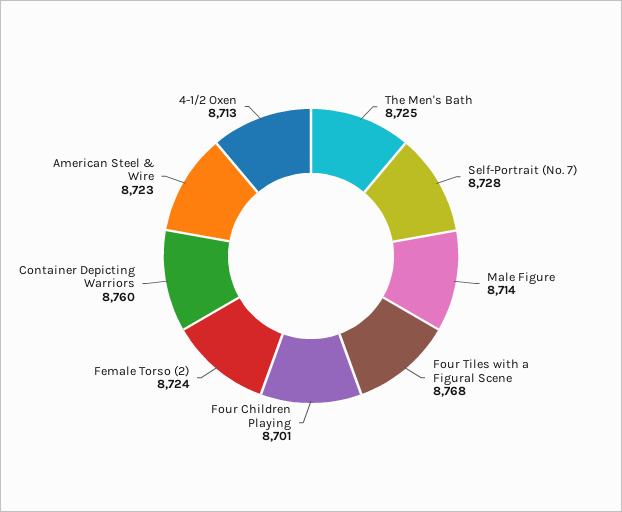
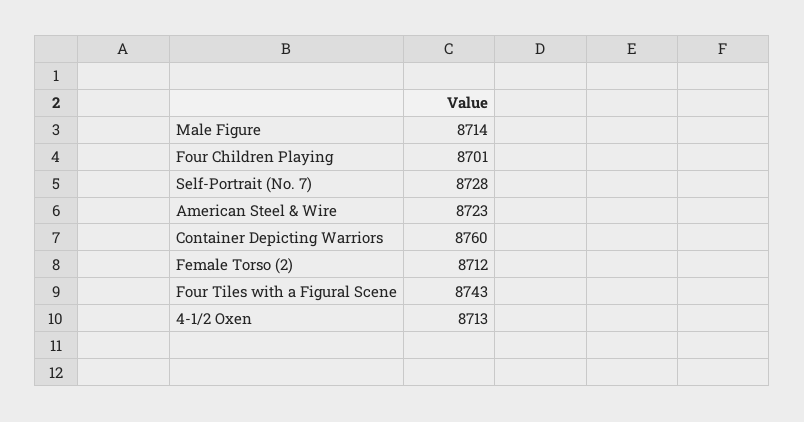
  {
-   "The Men's Bath": 8725,
    "Self-Portrait (No. 7)": 8728,
    "Male Figure": 8714,
-   "Four Tiles with a Figural Scene": 8768,
+   "Four Tiles with a Figural Scene": 8743,
    "Four Children Playing": 8701,
-   "Female Torso (2)": 8724,
+   "Female Torso (2)": 8712,
    "Container Depicting Warriors": 8760,
    "American Steel & Wire": 8723,
    "4-1/2 Oxen": 8713
  }

